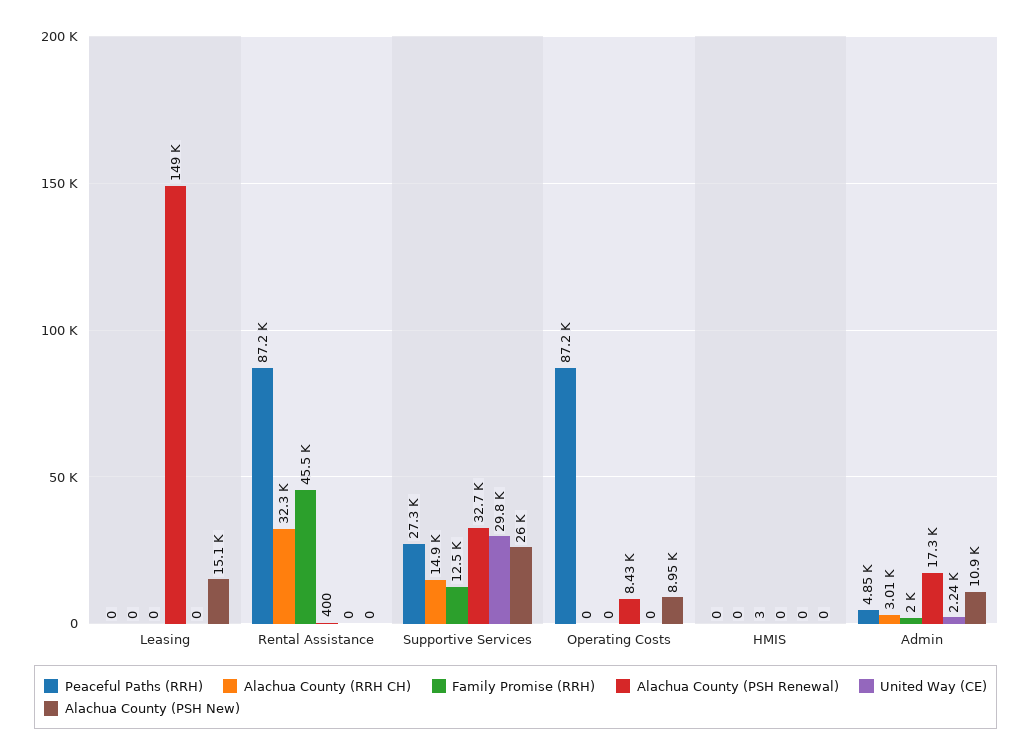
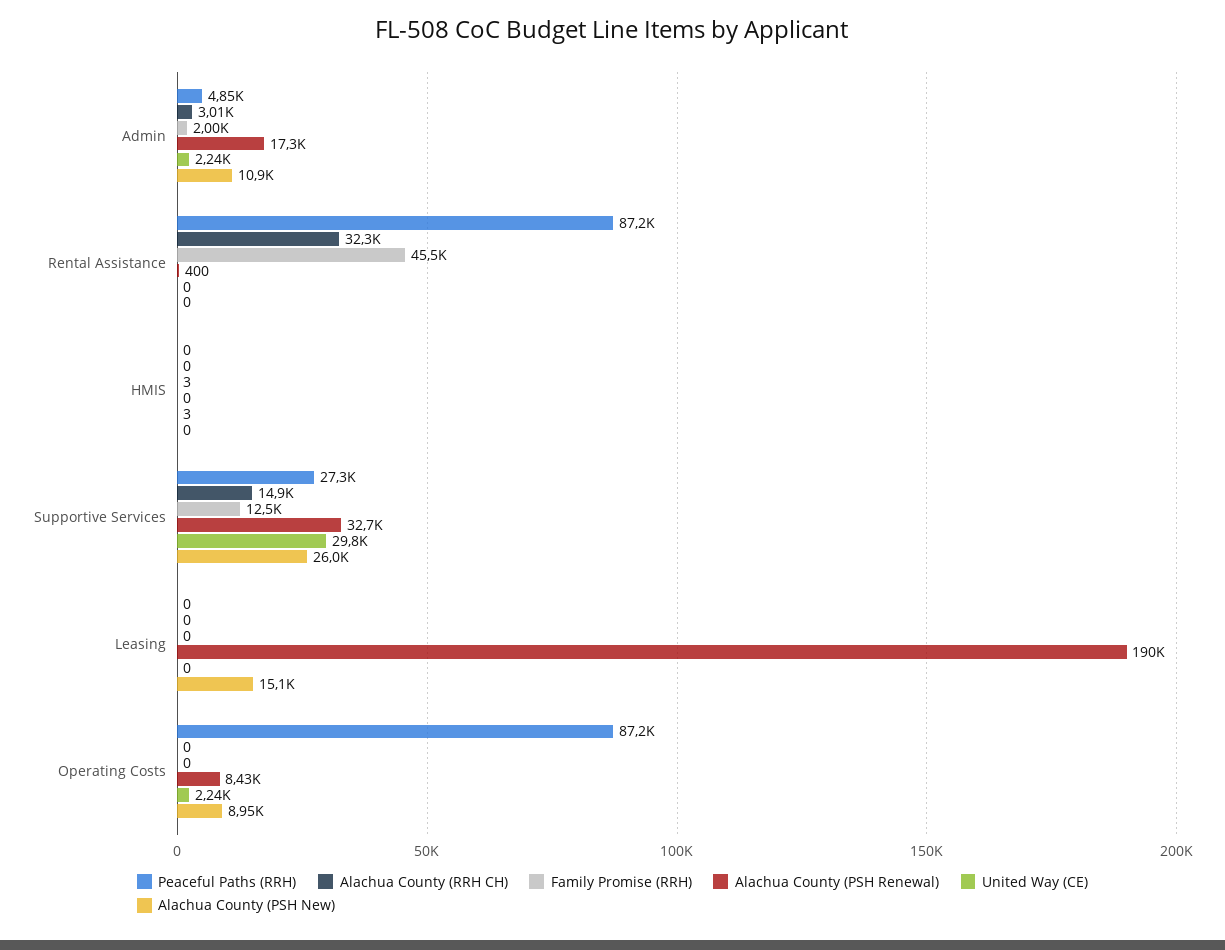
  {
    "Peaceful Paths (RRH)": {
      "Leasing": 0,
      "Rental Assistance": 87200,
      "Supportive Services": 27300,
      "Operating Costs": 87200,
      "HMIS": 0,
      "Admin": 4850
    },
    "Alachua County (RRH CH)": {
      "Leasing": 0,
      "Rental Assistance": 32300,
      "Supportive Services": 14900,
      "Operating Costs": 0,
      "HMIS": 0,
      "Admin": 3010
    },
    "Family Promise (RRH)": {
      "Leasing": 0,
      "Rental Assistance": 45500,
      "Supportive Services": 12500,
      "Operating Costs": 0,
      "HMIS": 3,
      "Admin": 2000
    },
    "Alachua County (PSH Renewal)": {
-     "Leasing": 149000,
+     "Leasing": 190000,
      "Rental Assistance": 400,
      "Supportive Services": 32700,
      "Operating Costs": 8430,
      "HMIS": 0,
      "Admin": 17300
    },
    "United Way (CE)": {
      "Leasing": 0,
      "Rental Assistance": 0,
      "Supportive Services": 29800,
-     "Operating Costs": 0,
+     "Operating Costs": 2240,
-     "HMIS": 0,
+     "HMIS": 3,
      "Admin": 2240
    },
    "Alachua County (PSH New)": {
      "Leasing": 15100,
      "Rental Assistance": 0,
      "Supportive Services": 26000,
      "Operating Costs": 8950,
      "HMIS": 0,
      "Admin": 10900
    }
  }

